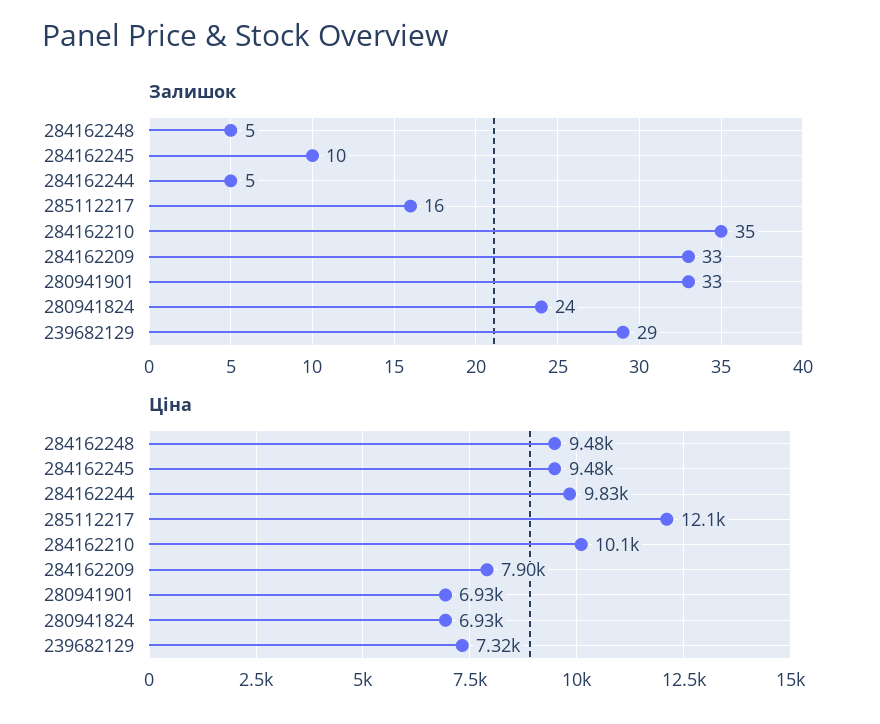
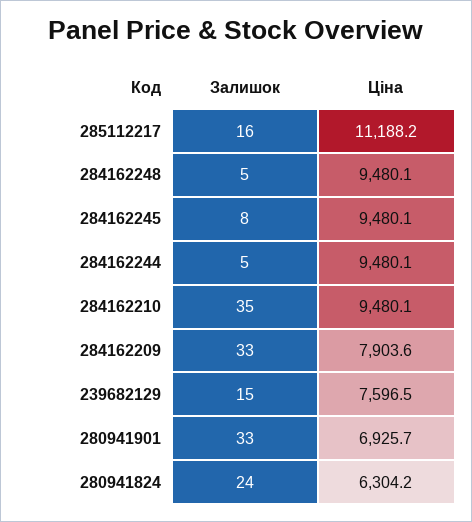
  {
    "Залишок": {
      "284162248": 5,
-     "284162245": 10,
+     "284162245": 8,
      "284162244": 5,
      "285112217": 16,
      "284162210": 35,
      "284162209": 33,
      "280941901": 33,
      "280941824": 24,
-     "239682129": 29
+     "239682129": 15
    },
    "Ціна": {
      "284162248": 9480.1,
      "284162245": 9480.1,
-     "284162244": 9830,
+     "284162244": 9480.1,
-     "285112217": 12100,
+     "285112217": 11188.2,
-     "284162210": 10100,
+     "284162210": 9480.1,
      "284162209": 7903.6,
      "280941901": 6925.7,
-     "280941824": 6930,
+     "280941824": 6304.2,
-     "239682129": 7320
+     "239682129": 7596.5
    }
  }

